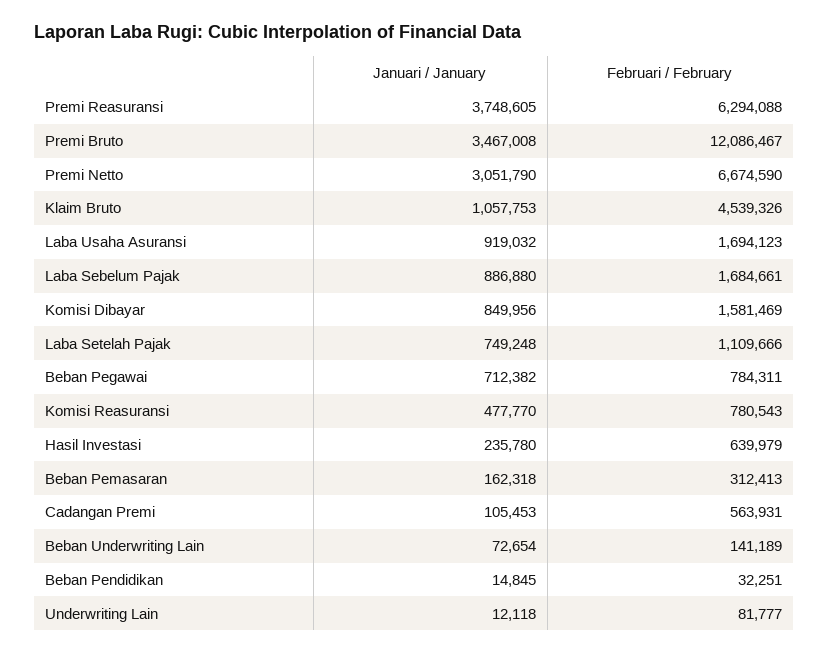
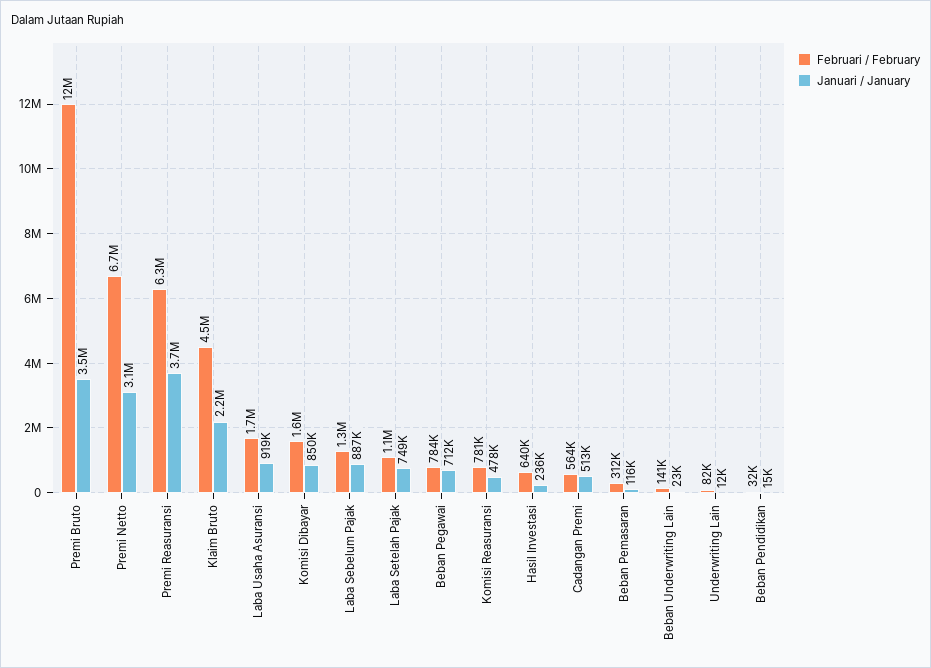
  {
    "Januari / January": {
      "Premi Reasuransi": 3748605,
      "Premi Bruto": 3467008,
      "Premi Netto": 3051790,
-     "Klaim Bruto": 1057753,
+     "Klaim Bruto": 2200000,
      "Laba Usaha Asuransi": 919032,
      "Laba Sebelum Pajak": 886880,
      "Komisi Dibayar": 849956,
      "Laba Setelah Pajak": 749248,
      "Beban Pegawai": 712382,
      "Komisi Reasuransi": 477770,
      "Hasil Investasi": 235780,
-     "Beban Pemasaran": 162318,
+     "Beban Pemasaran": 116000,
-     "Cadangan Premi": 105453,
+     "Cadangan Premi": 513000,
-     "Beban Underwriting Lain": 72654,
+     "Beban Underwriting Lain": 23000,
      "Beban Pendidikan": 14845,
      "Underwriting Lain": 12118
    },
    "Februari / February": {
      "Premi Reasuransi": 6294088,
      "Premi Bruto": 12086467,
      "Premi Netto": 6674590,
      "Klaim Bruto": 4539326,
      "Laba Usaha Asuransi": 1694123,
-     "Laba Sebelum Pajak": 1684661,
+     "Laba Sebelum Pajak": 1300000,
      "Komisi Dibayar": 1581469,
      "Laba Setelah Pajak": 1109666,
      "Beban Pegawai": 784311,
      "Komisi Reasuransi": 780543,
      "Hasil Investasi": 639979,
      "Beban Pemasaran": 312413,
      "Cadangan Premi": 563931,
      "Beban Underwriting Lain": 141189,
      "Beban Pendidikan": 32251,
      "Underwriting Lain": 81777
    }
  }

